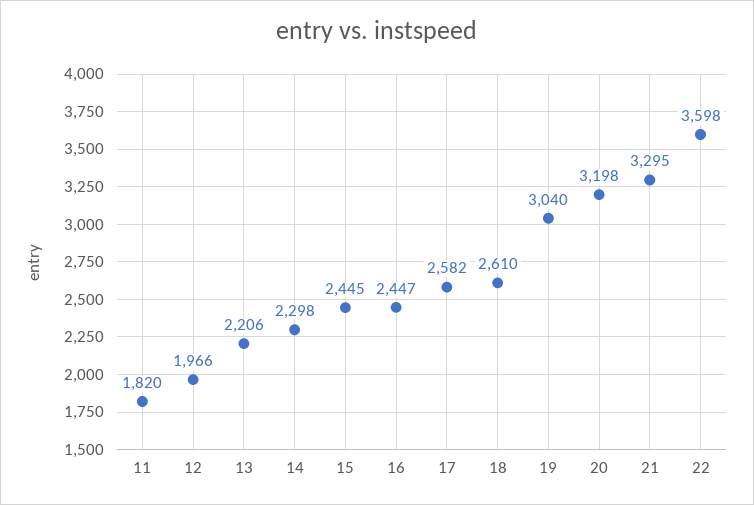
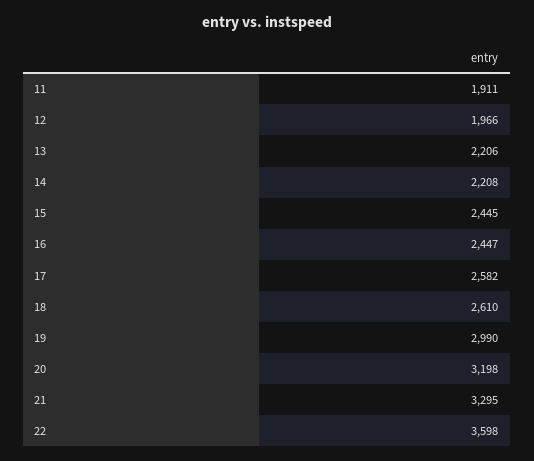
  {
-   "11": 1820,
+   "11": 1911,
    "12": 1966,
    "13": 2206,
-   "14": 2298,
+   "14": 2208,
    "15": 2445,
    "16": 2447,
    "17": 2582,
    "18": 2610,
-   "19": 3040,
+   "19": 2990,
    "20": 3198,
    "21": 3295,
    "22": 3598
  }

